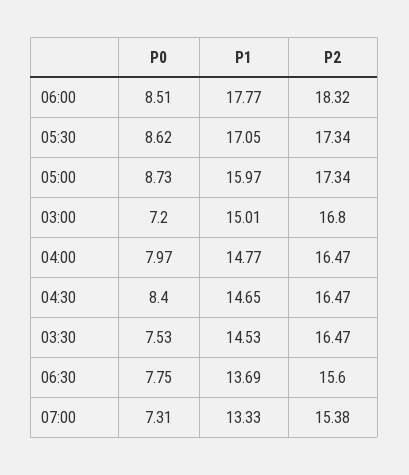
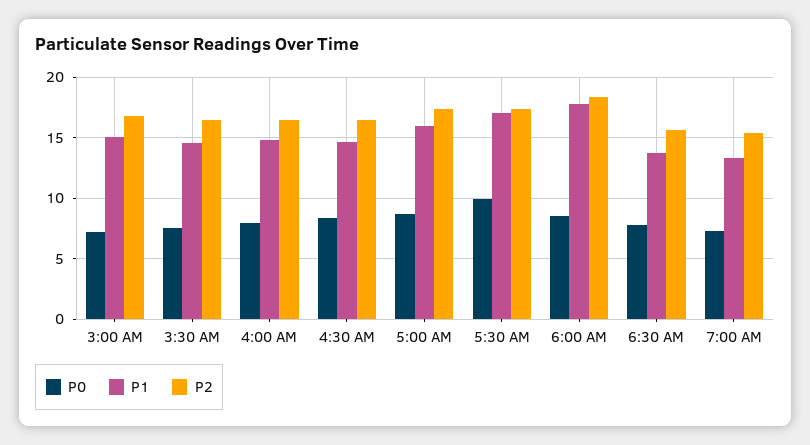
  {
    "P0": {
      "06:00": 8.51,
-     "05:30": 8.62,
+     "05:30": 10,
      "05:00": 8.73,
      "03:00": 7.2,
      "04:00": 7.97,
      "04:30": 8.4,
      "03:30": 7.53,
      "06:30": 7.75,
      "07:00": 7.31
    },
    "P1": {
      "06:00": 17.77,
      "05:30": 17.05,
      "05:00": 15.97,
      "03:00": 15.01,
      "04:00": 14.77,
      "04:30": 14.65,
      "03:30": 14.53,
      "06:30": 13.69,
      "07:00": 13.33
    },
    "P2": {
      "06:00": 18.32,
      "05:30": 17.34,
      "05:00": 17.34,
      "03:00": 16.8,
      "04:00": 16.47,
      "04:30": 16.47,
      "03:30": 16.47,
      "06:30": 15.6,
      "07:00": 15.38
    }
  }

